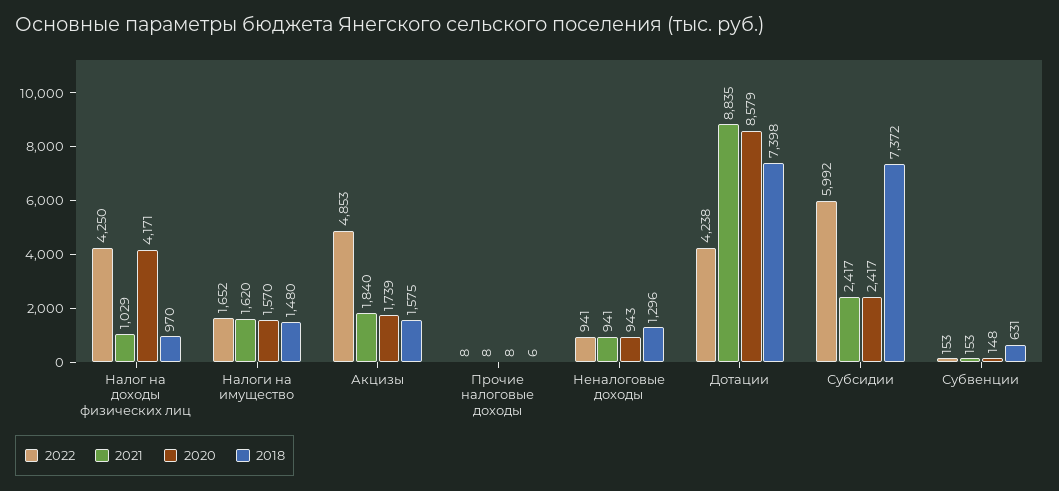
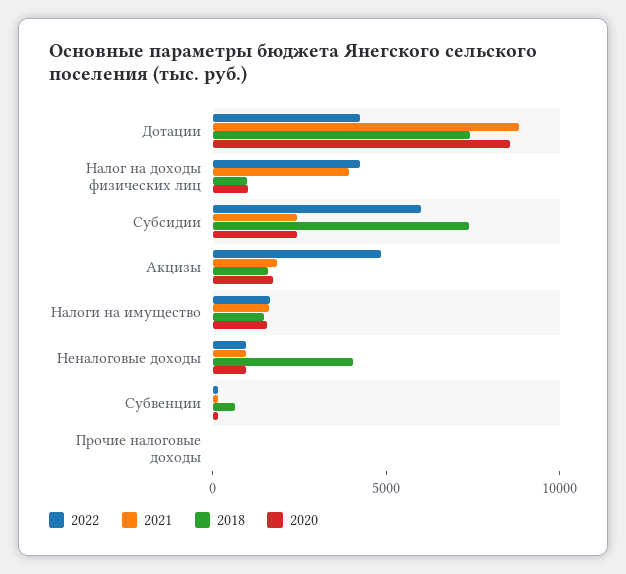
  {
    "2022": {
      "Налог на доходы физических лиц": 4250,
      "Налоги на имущество": 1652,
      "Акцизы": 4853,
      "Прочие налоговые доходы": 8,
      "Неналоговые доходы": 941,
      "Дотации": 4238,
      "Субсидии": 5992,
      "Субвенции": 153
    },
    "2021": {
-     "Налог на доходы физических лиц": 1029,
+     "Налог на доходы физических лиц": 4000,
      "Налоги на имущество": 1620,
      "Акцизы": 1840,
      "Прочие налоговые доходы": 8,
      "Неналоговые доходы": 941,
      "Дотации": 8835,
      "Субсидии": 2417,
      "Субвенции": 153
    },
    "2020": {
-     "Налог на доходы физических лиц": 4171,
+     "Налог на доходы физических лиц": 1000,
      "Налоги на имущество": 1570,
      "Акцизы": 1739,
      "Прочие налоговые доходы": 8,
      "Неналоговые доходы": 943,
      "Дотации": 8579,
      "Субсидии": 2417,
      "Субвенции": 148
    },
    "2018": {
      "Налог на доходы физических лиц": 970,
      "Налоги на имущество": 1480,
      "Акцизы": 1575,
      "Прочие налоговые доходы": 6,
-     "Неналоговые доходы": 1296,
+     "Неналоговые доходы": 4000,
      "Дотации": 7398,
      "Субсидии": 7372,
      "Субвенции": 631
    }
  }

